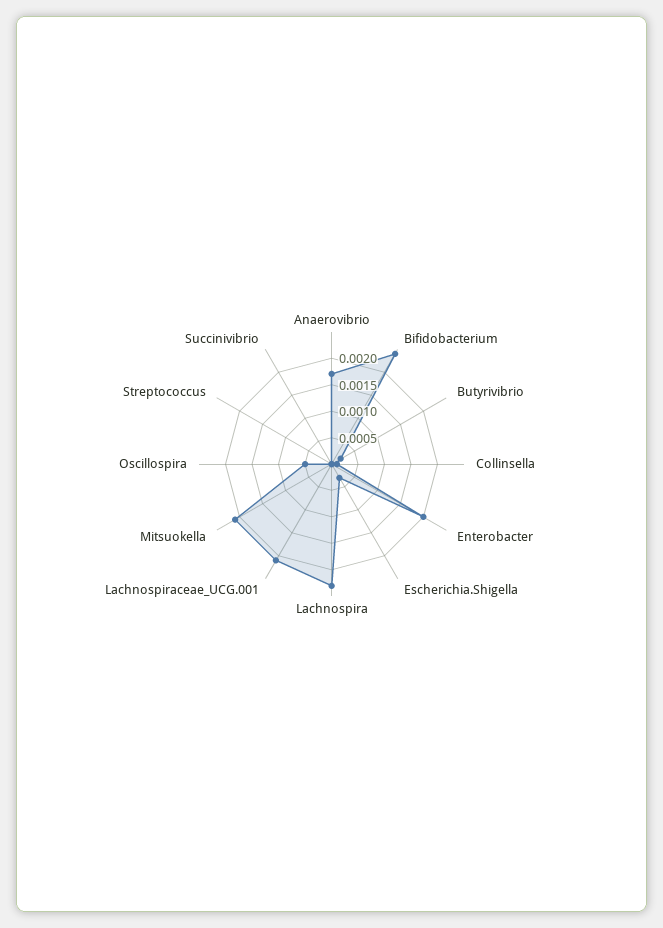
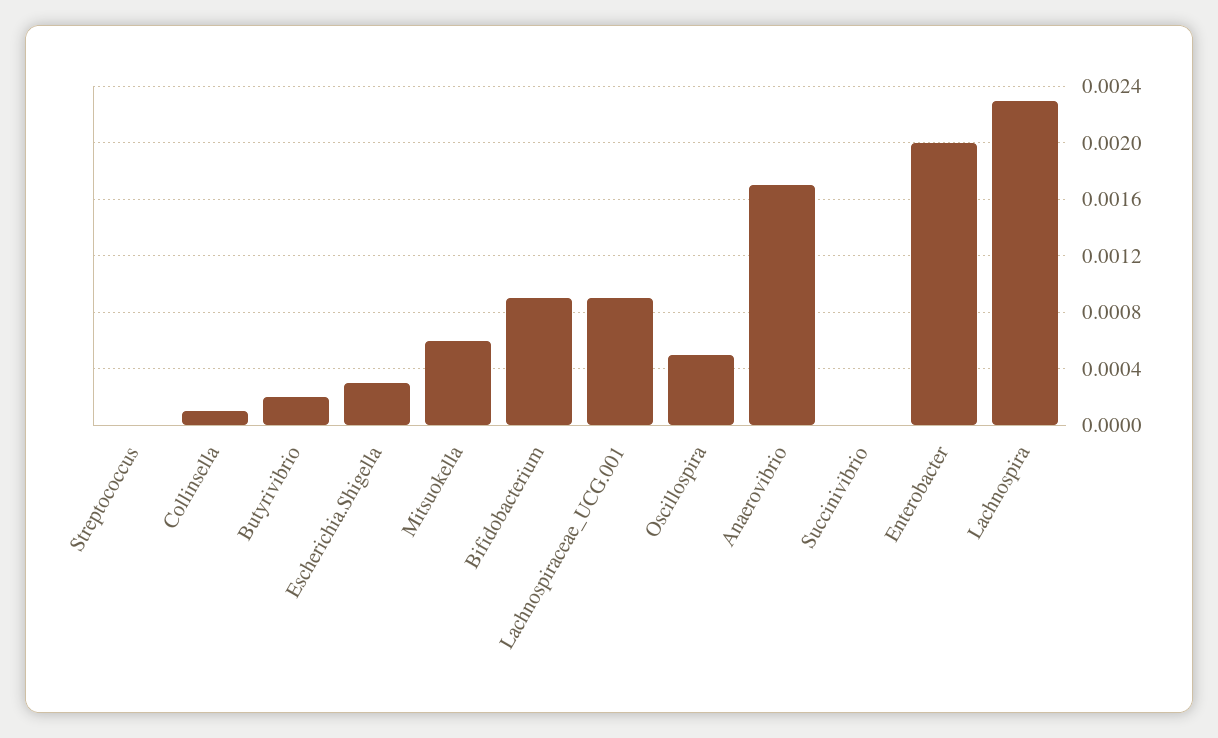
  {
    "Anaerovibrio": 0.0017,
-   "Bifidobacterium": 0.0025,
+   "Bifidobacterium": 0.0009,
    "Butyrivibrio": 0.0002,
    "Collinsella": 0.0001,
    "Enterobacter": 0.002,
    "Escherichia.Shigella": 0.0003,
    "Lachnospira": 0.0023,
-   "Lachnospiraceae_UCG.001": 0.002,
+   "Lachnospiraceae_UCG.001": 0.0009,
-   "Mitsuokella": 0.002,
+   "Mitsuokella": 0.0006,
    "Oscillospira": 0.0005,
    "Streptococcus": 0,
    "Succinivibrio": 0
  }

